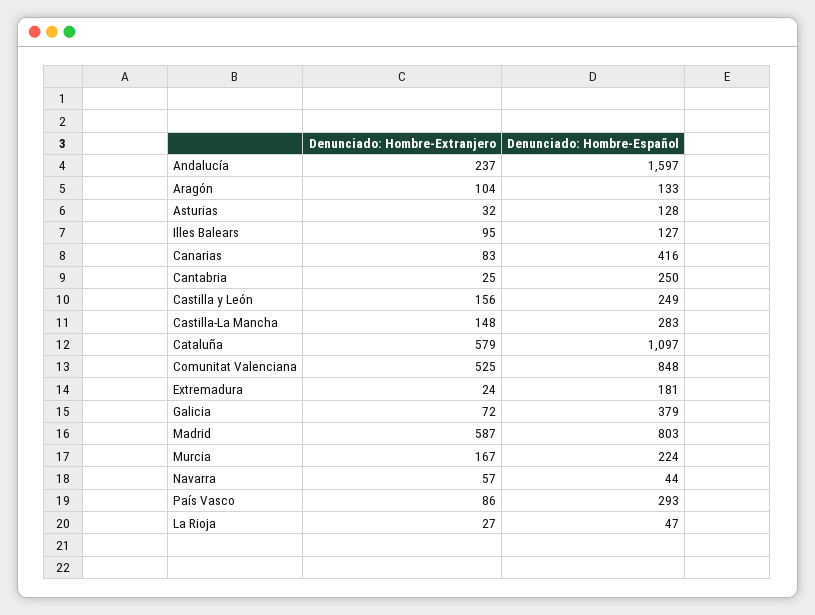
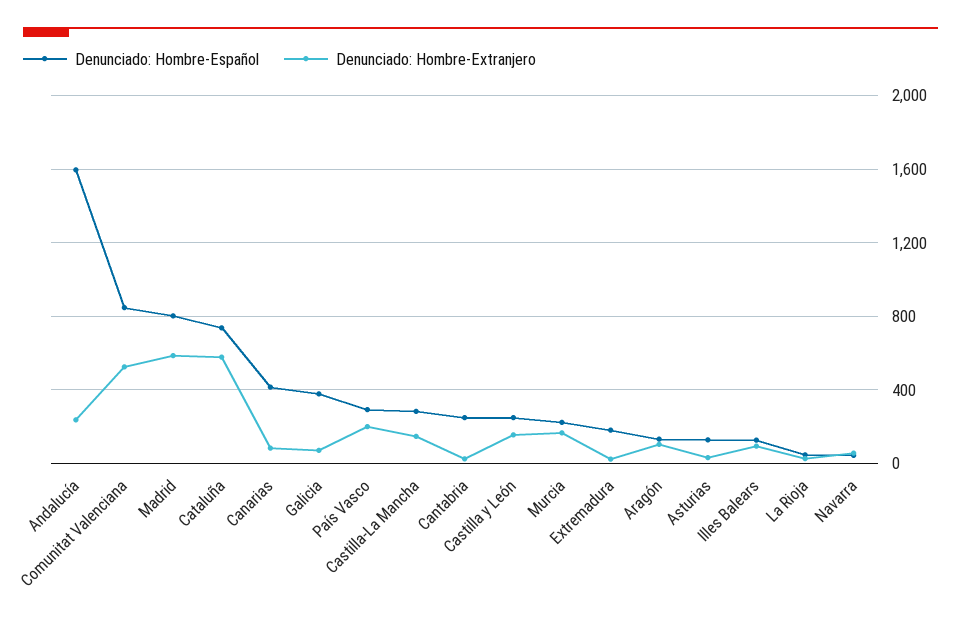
  {
    "Denunciado: Hombre-Extranjero": {
      "Andalucía": 237,
      "Aragón": 104,
      "Asturias": 32,
      "Illes Balears": 95,
      "Canarias": 83,
      "Cantabria": 25,
      "Castilla y León": 156,
      "Castilla-La Mancha": 148,
      "Cataluña": 579,
      "Comunitat Valenciana": 525,
      "Extremadura": 24,
      "Galicia": 72,
      "Madrid": 587,
      "Murcia": 167,
      "Navarra": 57,
-     "País Vasco": 86,
+     "País Vasco": 200,
      "La Rioja": 27
    },
    "Denunciado: Hombre-Español": {
      "Andalucía": 1597,
      "Aragón": 133,
      "Asturias": 128,
      "Illes Balears": 127,
      "Canarias": 416,
      "Cantabria": 250,
      "Castilla y León": 249,
      "Castilla-La Mancha": 283,
-     "Cataluña": 1097,
+     "Cataluña": 750,
      "Comunitat Valenciana": 848,
      "Extremadura": 181,
      "Galicia": 379,
      "Madrid": 803,
      "Murcia": 224,
      "Navarra": 44,
      "País Vasco": 293,
      "La Rioja": 47
    }
  }

